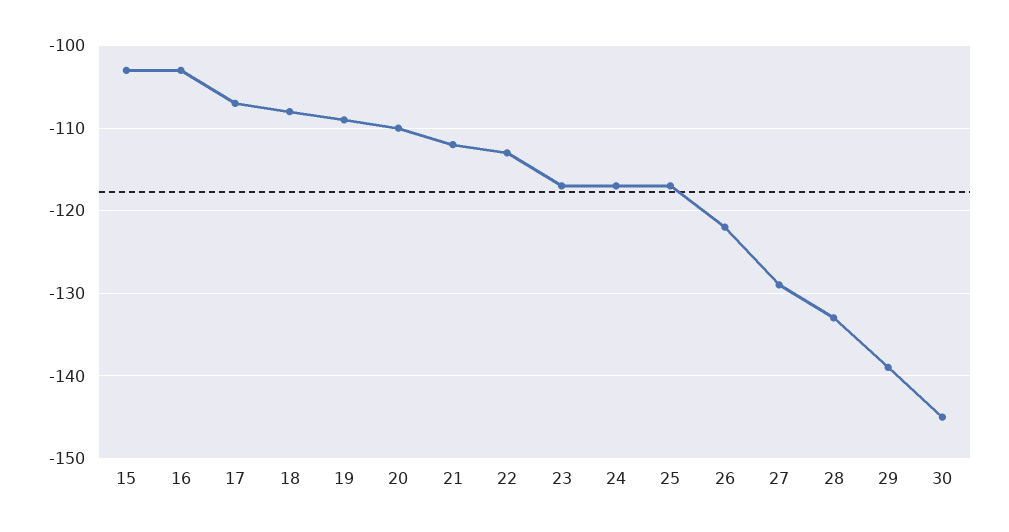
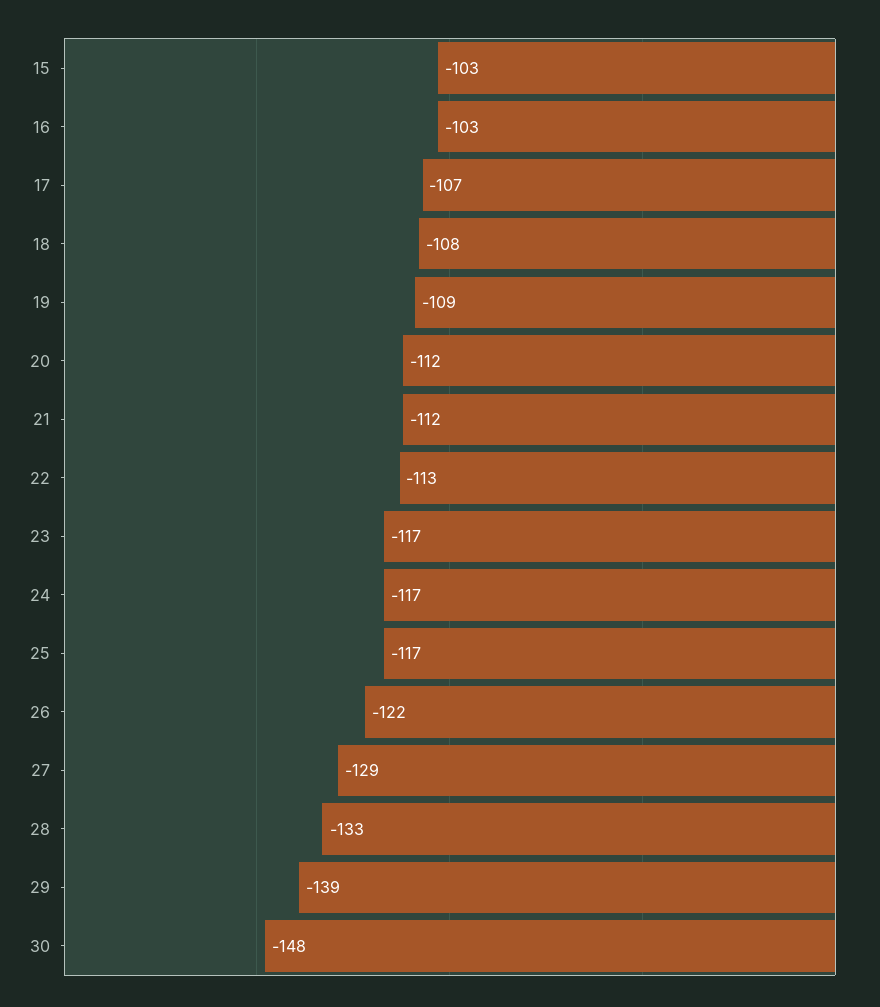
  {
    "15": -103,
    "16": -103,
    "17": -107,
    "18": -108,
    "19": -109,
-   "20": -110,
+   "20": -112,
    "21": -112,
    "22": -113,
    "23": -117,
    "24": -117,
    "25": -117,
    "26": -122,
    "27": -129,
    "28": -133,
    "29": -139,
-   "30": -145
+   "30": -148
  }

